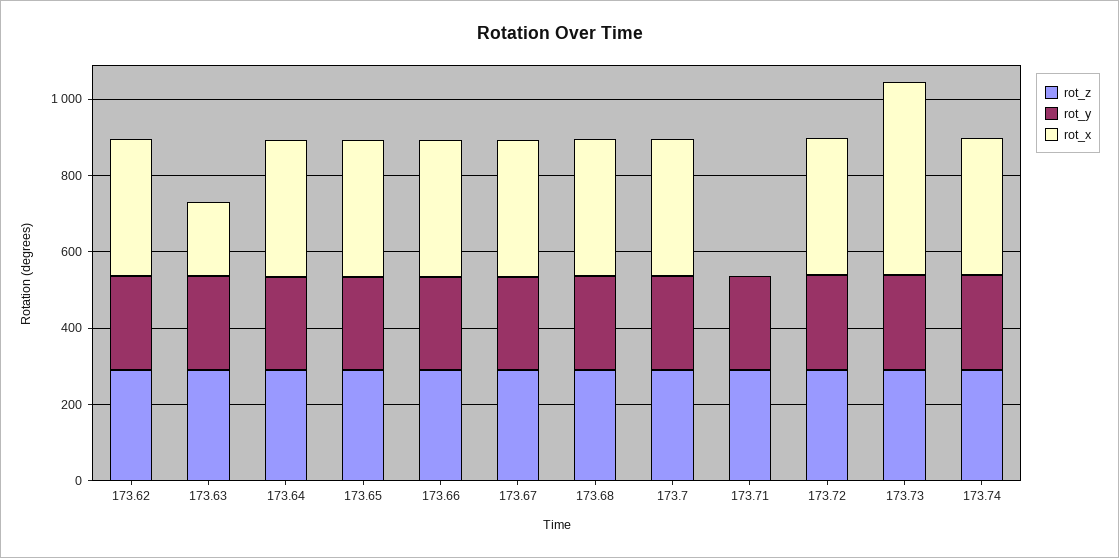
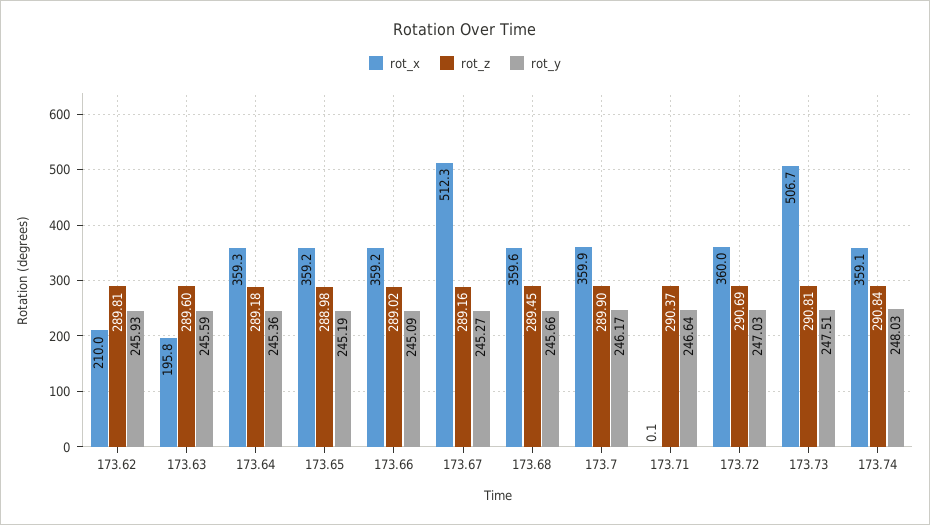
  {
    "rot_z": {
      "173.62": 289.81,
      "173.63": 289.6,
      "173.64": 289.18,
      "173.65": 288.98,
      "173.66": 289.02,
      "173.67": 289.16,
      "173.68": 289.45,
      "173.7": 289.9,
      "173.71": 290.37,
      "173.72": 290.69,
      "173.73": 290.81,
      "173.74": 290.84
    },
    "rot_y": {
      "173.62": 245.93,
      "173.63": 245.59,
      "173.64": 245.36,
      "173.65": 245.19,
      "173.66": 245.09,
      "173.67": 245.27,
      "173.68": 245.66,
      "173.7": 246.17,
      "173.71": 246.64,
      "173.72": 247.03,
      "173.73": 247.51,
      "173.74": 248.03
    },
    "rot_x": {
-     "173.62": 350,
+     "173.62": 210,
      "173.63": 195.8,
      "173.64": 359.3,
      "173.65": 359.2,
      "173.66": 359.2,
-     "173.67": 350,
+     "173.67": 512.3,
      "173.68": 359.6,
      "173.7": 359.9,
      "173.71": 0.1,
      "173.72": 360,
      "173.73": 506.7,
      "173.74": 359.1
    }
  }

